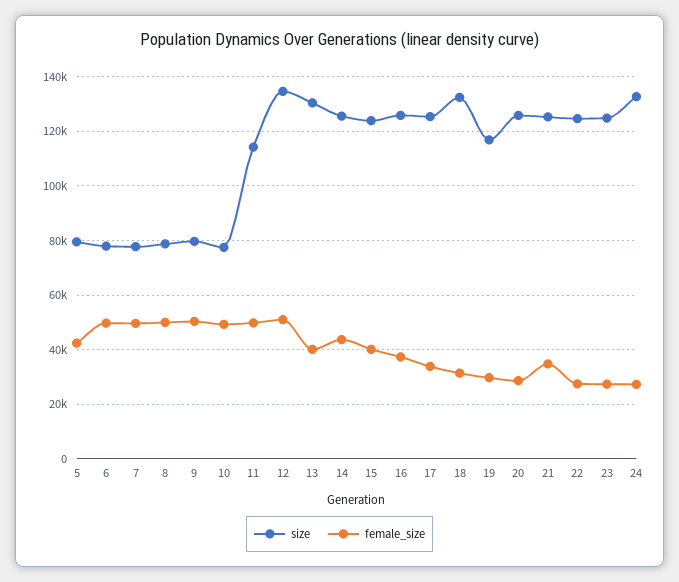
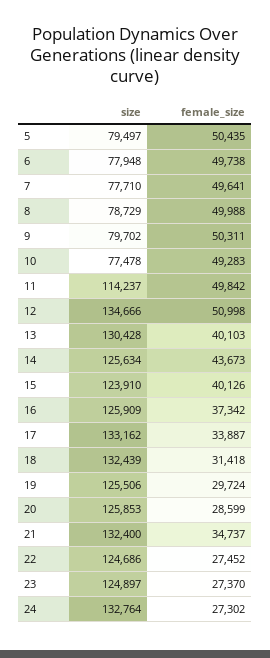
  {
    "size": {
      "5": 79497,
      "6": 77948,
      "7": 77710,
      "8": 78729,
      "9": 79702,
      "10": 77478,
      "11": 114237,
      "12": 134666,
      "13": 130428,
      "14": 125634,
      "15": 123910,
      "16": 125909,
-     "17": 125000,
+     "17": 133162,
      "18": 132439,
-     "19": 117500,
+     "19": 125506,
      "20": 125853,
-     "21": 125000,
+     "21": 132400,
      "22": 124686,
      "23": 124897,
      "24": 132764
    },
    "female_size": {
-     "5": 42500,
+     "5": 50435,
      "6": 49738,
      "7": 49641,
      "8": 49988,
      "9": 50311,
      "10": 49283,
      "11": 49842,
      "12": 50998,
      "13": 40103,
      "14": 43673,
      "15": 40126,
      "16": 37342,
      "17": 33887,
      "18": 31418,
      "19": 29724,
      "20": 28599,
      "21": 34737,
      "22": 27452,
      "23": 27370,
      "24": 27302
    }
  }

